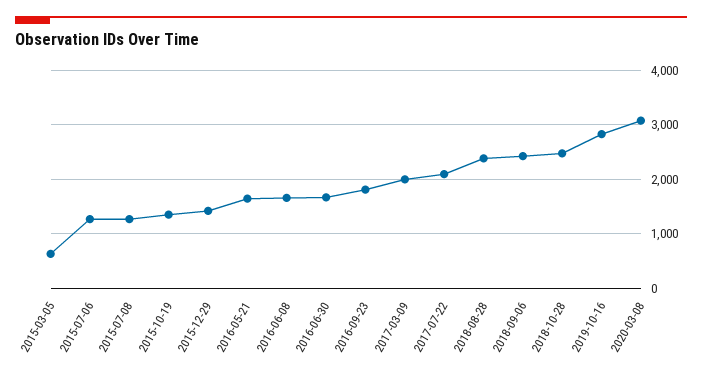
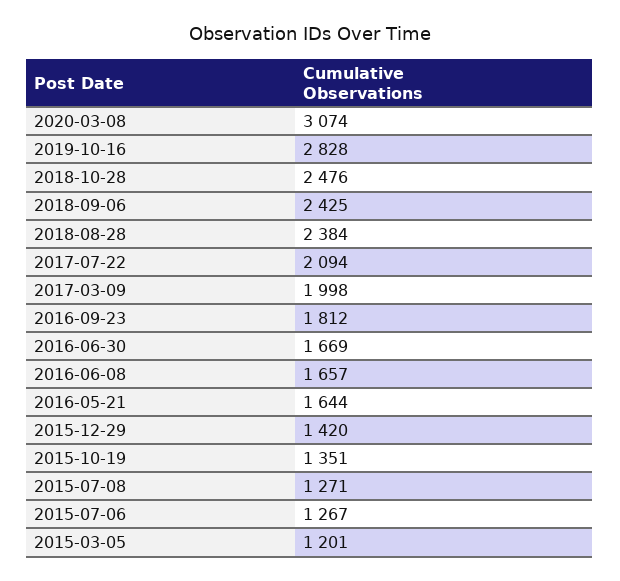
  {
-   "2015-03-05": 600,
+   "2015-03-05": 1201,
    "2015-07-06": 1267,
    "2015-07-08": 1271,
    "2015-10-19": 1351,
    "2015-12-29": 1420,
    "2016-05-21": 1644,
    "2016-06-08": 1657,
    "2016-06-30": 1669,
    "2016-09-23": 1812,
    "2017-03-09": 1998,
    "2017-07-22": 2094,
    "2018-08-28": 2384,
    "2018-09-06": 2425,
    "2018-10-28": 2476,
    "2019-10-16": 2828,
    "2020-03-08": 3074
  }

